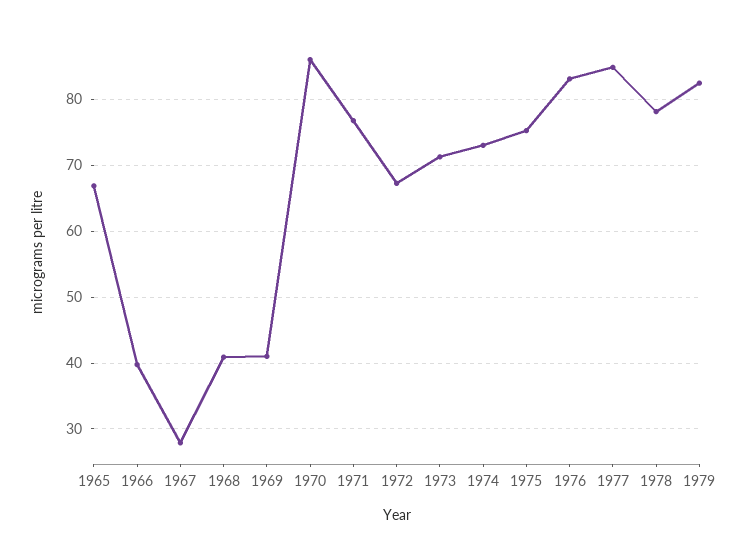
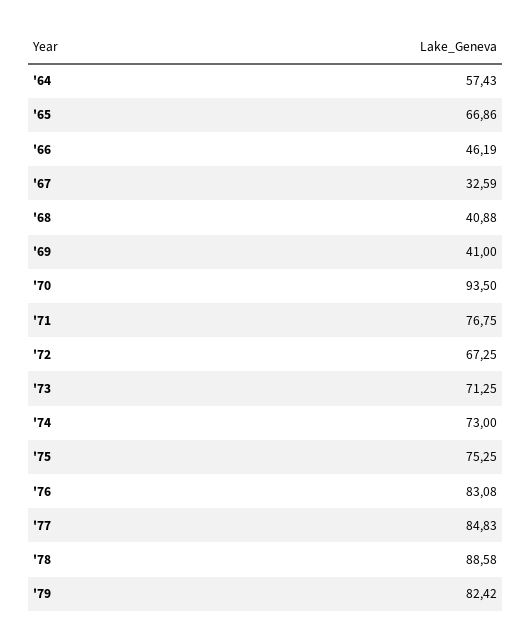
  {
    "1965": 66.86,
-   "1966": 40,
+   "1966": 46.19,
-   "1967": 28,
+   "1967": 32.59,
    "1968": 40.88,
    "1969": 41,
-   "1970": 86,
+   "1970": 93.5,
    "1971": 76.75,
    "1972": 67.25,
    "1973": 71.25,
    "1974": 73,
    "1975": 75.25,
    "1976": 83.08,
    "1977": 84.83,
-   "1978": 78,
+   "1978": 88.58,
-   "1979": 82.42
+   "1979": 82.42,
+   "'64": 57.43
  }

